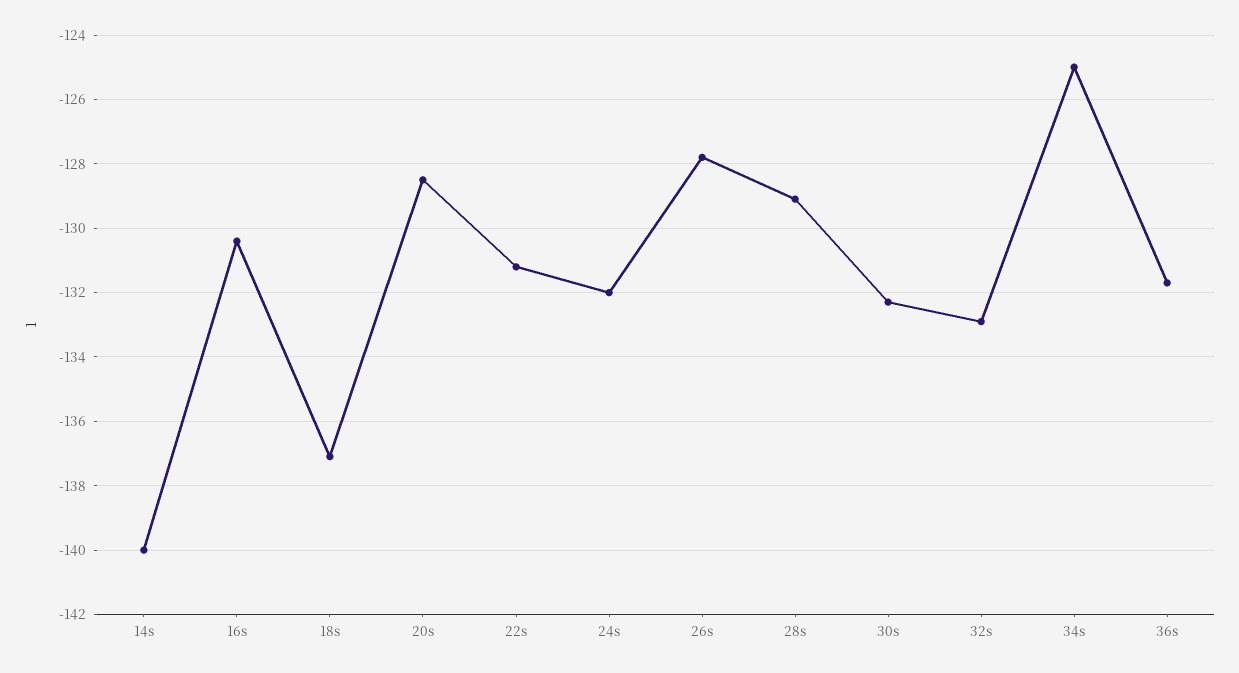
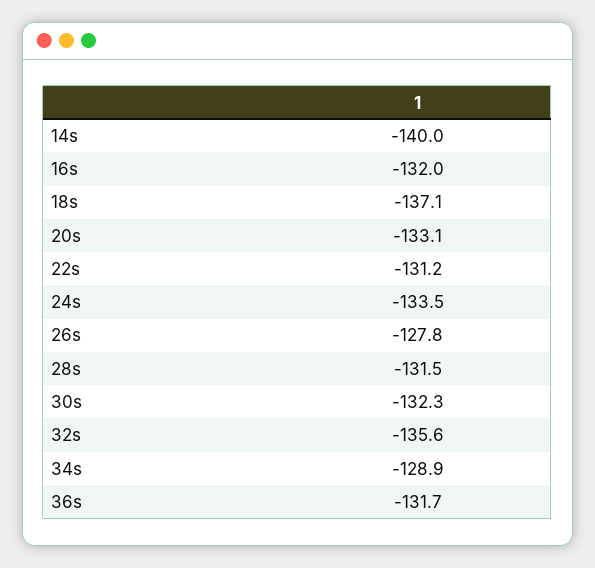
  {
    "14s": -140,
-   "16s": -130.5,
+   "16s": -132,
    "18s": -137.1,
-   "20s": -128.5,
+   "20s": -133.1,
    "22s": -131.2,
-   "24s": -132,
+   "24s": -133.5,
    "26s": -127.8,
-   "28s": -129,
+   "28s": -131.5,
    "30s": -132.3,
-   "32s": -133,
+   "32s": -135.6,
-   "34s": -125,
+   "34s": -128.9,
    "36s": -131.7
  }

